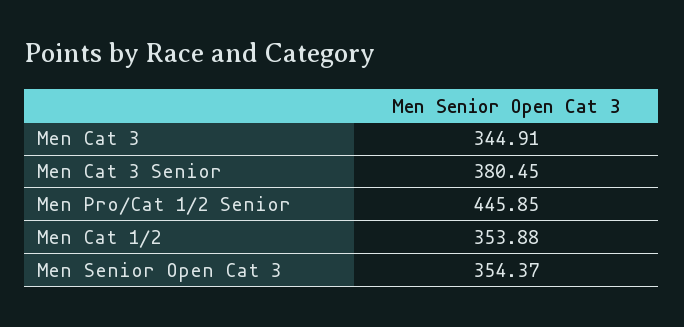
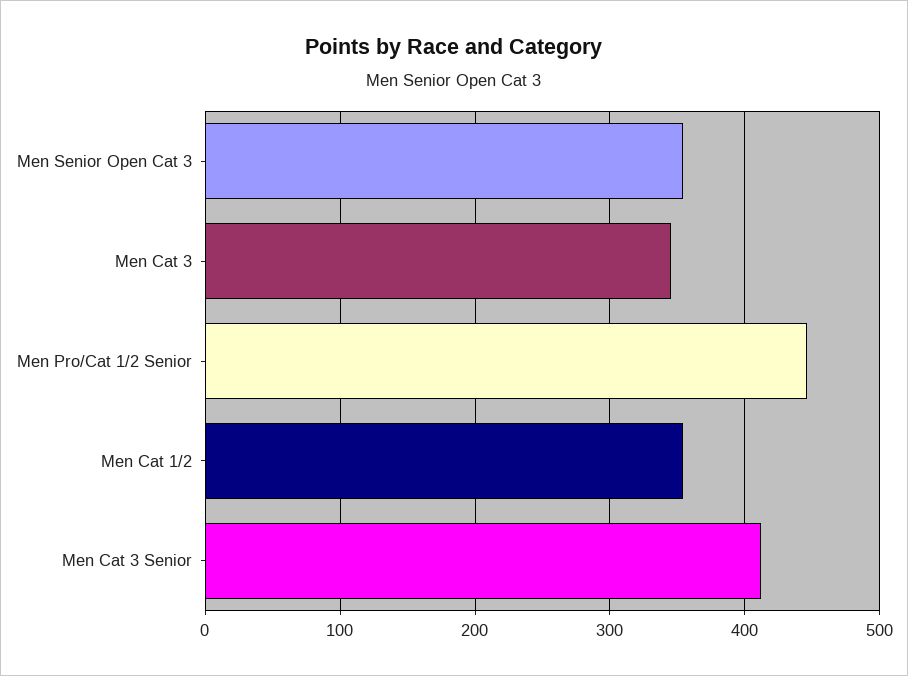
  {
    "Men Cat 3": 344.91,
-   "Men Cat 3 Senior": 380.45,
+   "Men Cat 3 Senior": 410,
    "Men Pro/Cat 1/2 Senior": 445.85,
    "Men Cat 1/2": 353.88,
    "Men Senior Open Cat 3": 354.37
  }

